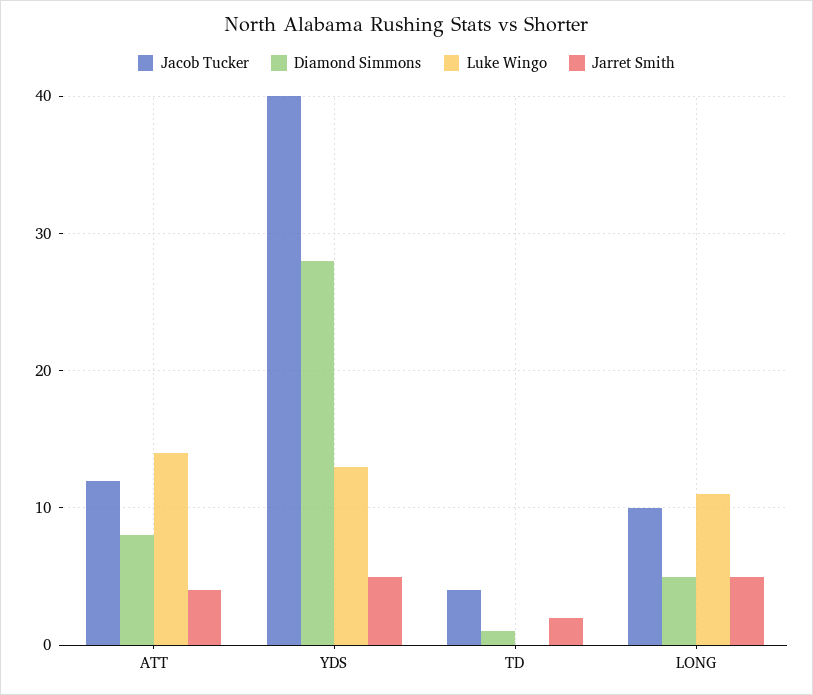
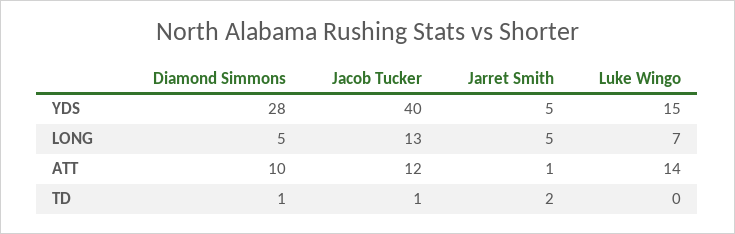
  {
    "Jacob Tucker": {
      "ATT": 12,
      "YDS": 40,
-     "TD": 4,
+     "TD": 1,
-     "LONG": 10
+     "LONG": 13
    },
    "Diamond Simmons": {
-     "ATT": 8,
+     "ATT": 10,
      "YDS": 28,
      "TD": 1,
      "LONG": 5
    },
    "Luke Wingo": {
      "ATT": 14,
-     "YDS": 13,
+     "YDS": 15,
      "TD": 0,
-     "LONG": 11
+     "LONG": 7
    },
    "Jarret Smith": {
-     "ATT": 4,
+     "ATT": 1,
      "YDS": 5,
      "TD": 2,
      "LONG": 5
    }
  }

